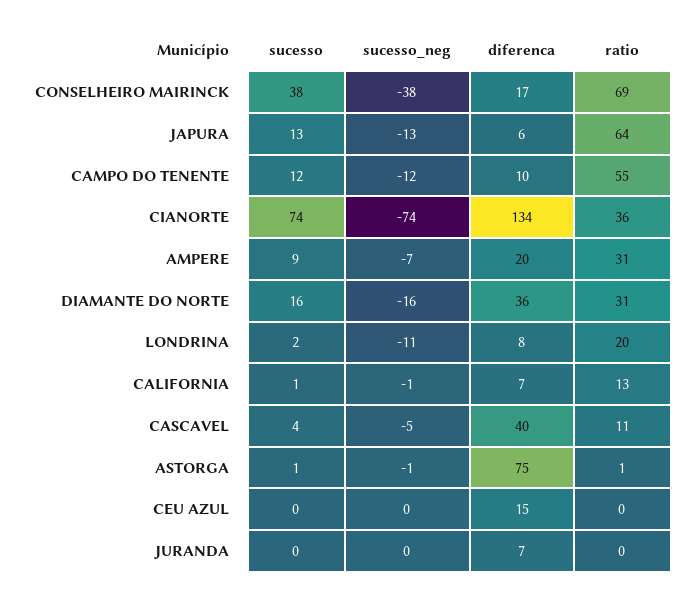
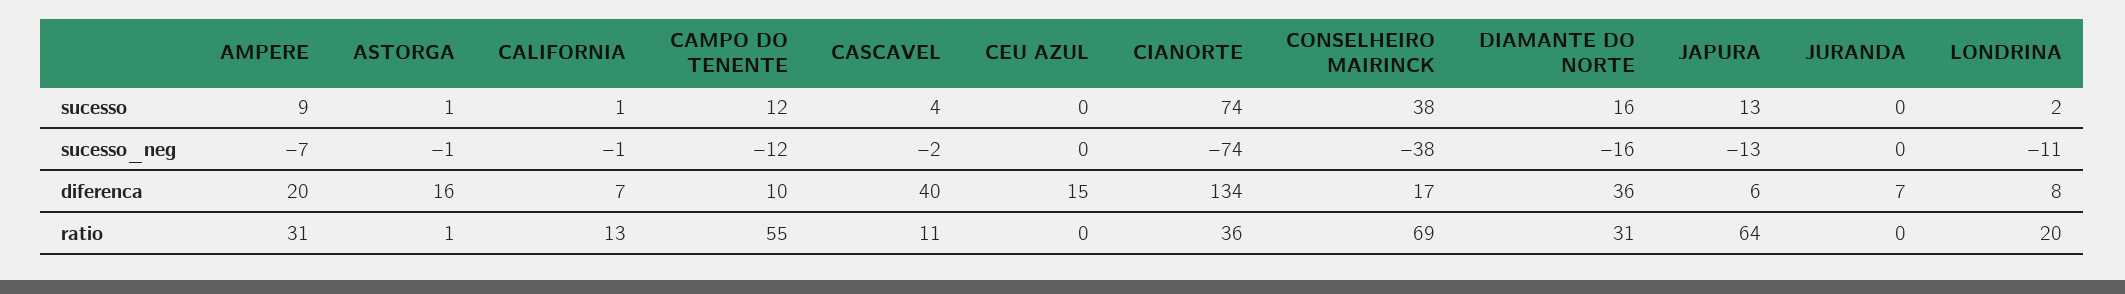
  {
    "sucesso": {
      "CONSELHEIRO MAIRINCK": 38,
      "JAPURA": 13,
      "CAMPO DO TENENTE": 12,
      "CIANORTE": 74,
      "AMPERE": 9,
      "DIAMANTE DO NORTE": 16,
      "LONDRINA": 2,
      "CALIFORNIA": 1,
      "CASCAVEL": 4,
      "ASTORGA": 1,
      "CEU AZUL": 0,
      "JURANDA": 0
    },
    "sucesso_neg": {
      "CONSELHEIRO MAIRINCK": -38,
      "JAPURA": -13,
      "CAMPO DO TENENTE": -12,
      "CIANORTE": -74,
      "AMPERE": -7,
      "DIAMANTE DO NORTE": -16,
      "LONDRINA": -11,
      "CALIFORNIA": -1,
-     "CASCAVEL": -5,
+     "CASCAVEL": -2,
      "ASTORGA": -1,
      "CEU AZUL": 0,
      "JURANDA": 0
    },
    "diferenca": {
      "CONSELHEIRO MAIRINCK": 17,
      "JAPURA": 6,
      "CAMPO DO TENENTE": 10,
      "CIANORTE": 134,
      "AMPERE": 20,
      "DIAMANTE DO NORTE": 36,
      "LONDRINA": 8,
      "CALIFORNIA": 7,
      "CASCAVEL": 40,
-     "ASTORGA": 75,
+     "ASTORGA": 16,
      "CEU AZUL": 15,
      "JURANDA": 7
    },
    "ratio": {
      "CONSELHEIRO MAIRINCK": 69,
      "JAPURA": 64,
      "CAMPO DO TENENTE": 55,
      "CIANORTE": 36,
      "AMPERE": 31,
      "DIAMANTE DO NORTE": 31,
      "LONDRINA": 20,
      "CALIFORNIA": 13,
      "CASCAVEL": 11,
      "ASTORGA": 1,
      "CEU AZUL": 0,
      "JURANDA": 0
    }
  }

